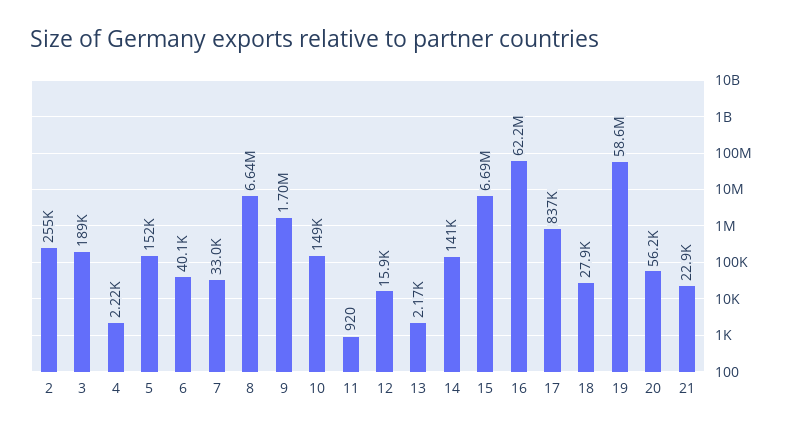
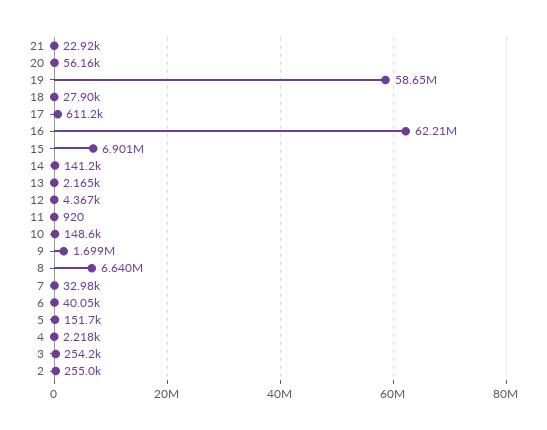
  {
    "2": 255000,
-   "3": 189000,
+   "3": 254200,
    "4": 2218,
    "5": 151700,
    "6": 40050,
    "7": 32980,
    "8": 6640000,
    "9": 1699000,
    "10": 148600,
    "11": 920,
-   "12": 15900,
+   "12": 4367,
    "13": 2165,
    "14": 141200,
-   "15": 6690000,
+   "15": 6901000,
    "16": 62210000,
-   "17": 837000,
+   "17": 611200,
    "18": 27900,
    "19": 58650000,
    "20": 56160,
    "21": 22920
  }

